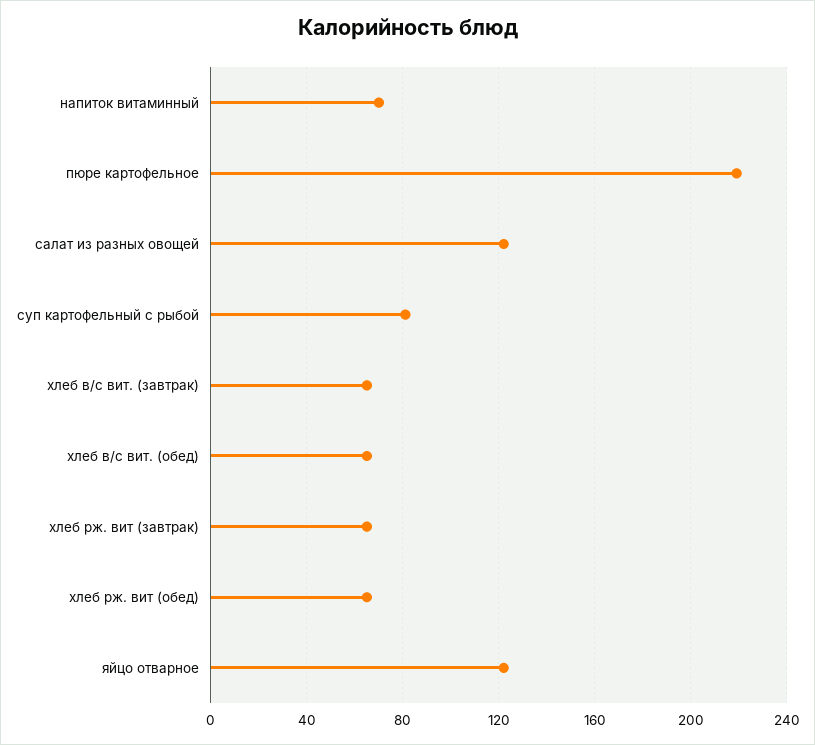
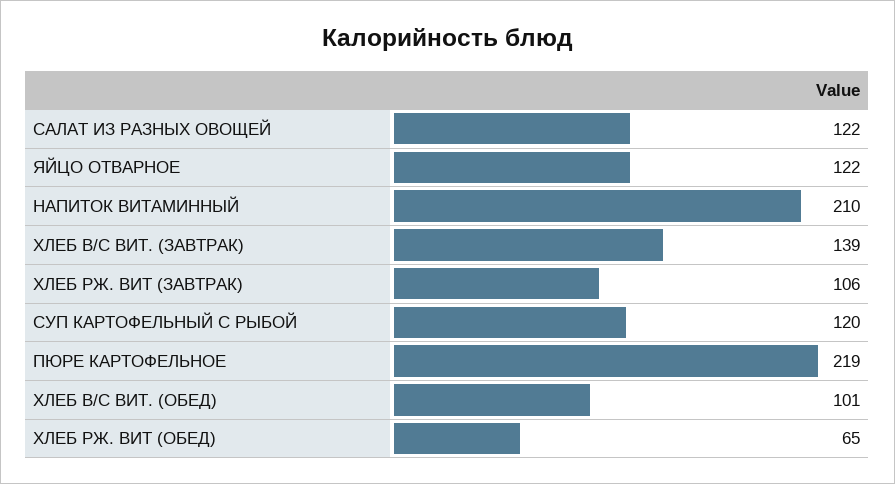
  {
-   "напиток витаминный": 70,
+   "напиток витаминный": 210,
    "пюре картофельное": 219,
    "салат из разных овощей": 122,
-   "суп картофельный с рыбой": 80,
+   "суп картофельный с рыбой": 120,
-   "хлеб в/с вит. (завтрак)": 65,
+   "хлеб в/с вит. (завтрак)": 139,
-   "хлеб в/с вит. (обед)": 65,
+   "хлеб в/с вит. (обед)": 101,
-   "хлеб рж. вит (завтрак)": 65,
+   "хлеб рж. вит (завтрак)": 106,
    "хлеб рж. вит (обед)": 65,
    "яйцо отварное": 122
  }

